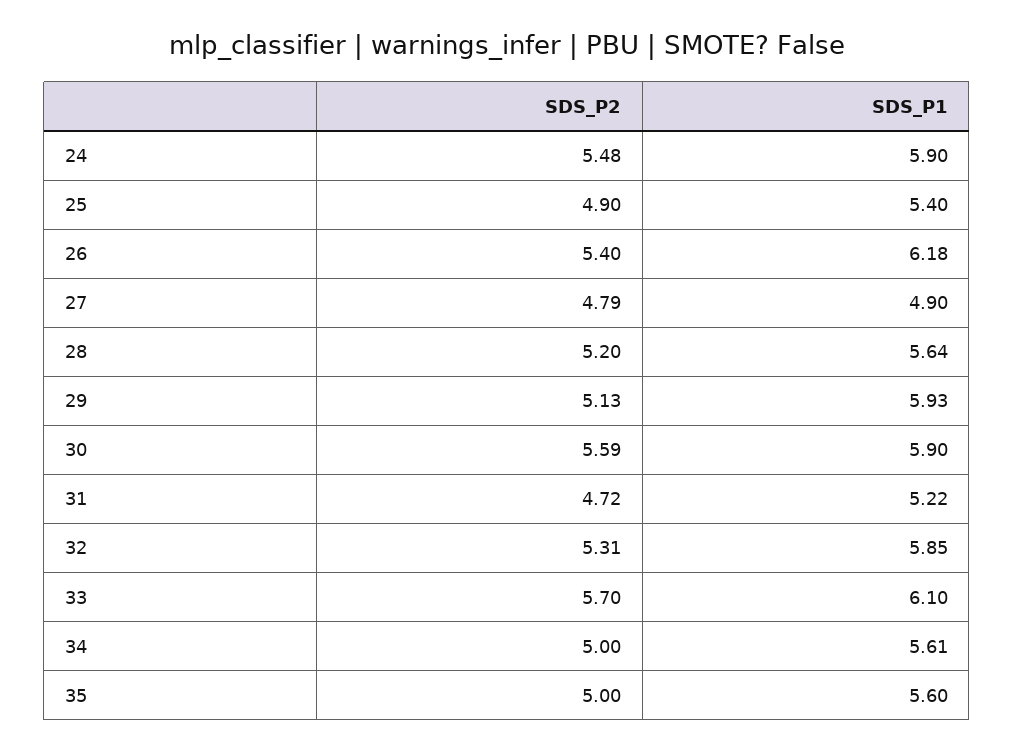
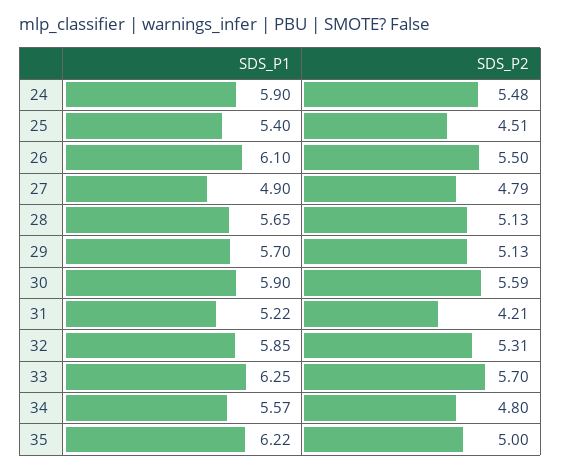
  {
    "SDS_P2": {
      "24": 5.48,
-     "25": 4.9,
+     "25": 4.51,
-     "26": 5.4,
+     "26": 5.5,
      "27": 4.79,
-     "28": 5.2,
+     "28": 5.13,
      "29": 5.13,
      "30": 5.59,
-     "31": 4.72,
+     "31": 4.21,
      "32": 5.31,
      "33": 5.7,
-     "34": 5,
+     "34": 4.8,
      "35": 5
    },
    "SDS_P1": {
      "24": 5.9,
      "25": 5.4,
-     "26": 6.18,
+     "26": 6.1,
      "27": 4.9,
-     "28": 5.64,
+     "28": 5.65,
-     "29": 5.93,
+     "29": 5.7,
      "30": 5.9,
      "31": 5.22,
      "32": 5.85,
-     "33": 6.1,
+     "33": 6.25,
-     "34": 5.61,
+     "34": 5.57,
-     "35": 5.6
+     "35": 6.22
    }
  }

